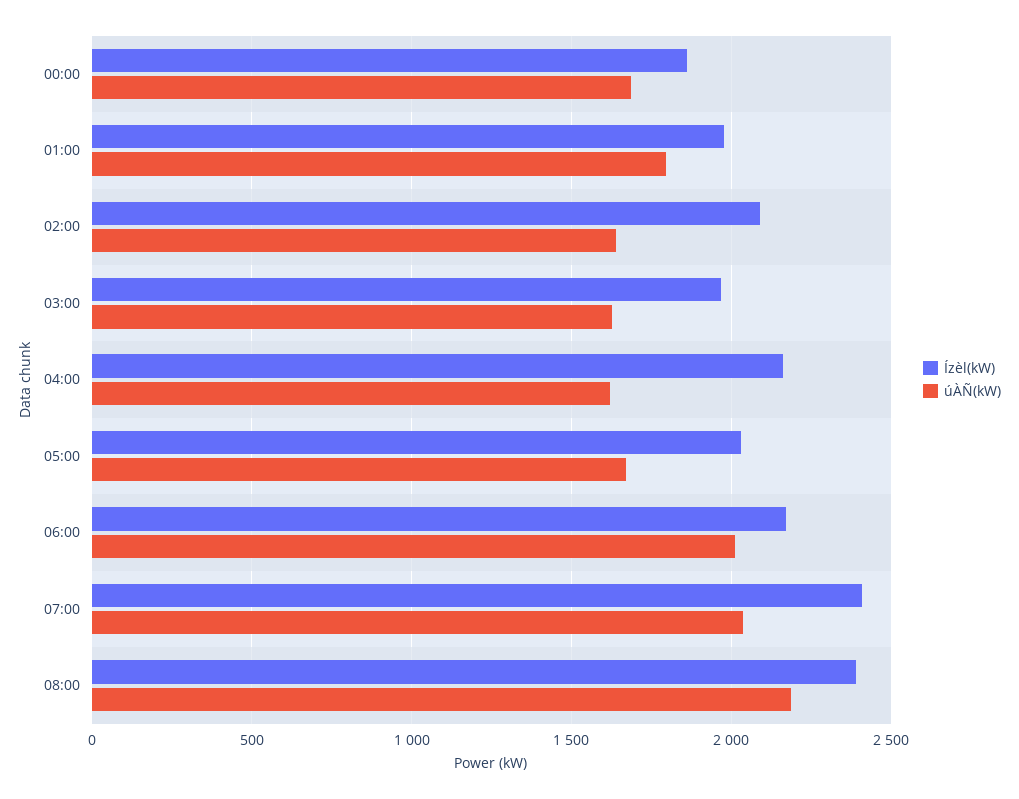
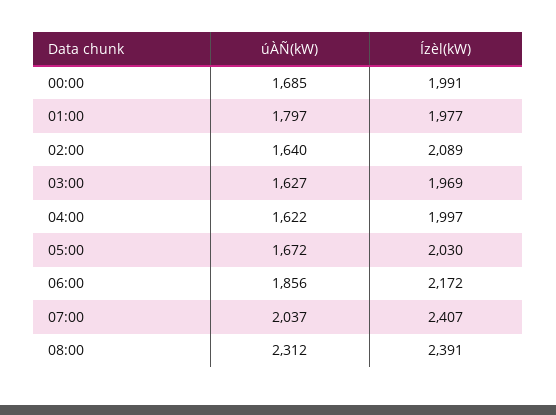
  {
    "Ízèl(kW)": {
-     "00:00": 1850,
+     "00:00": 1991,
      "01:00": 1977,
      "02:00": 2089,
      "03:00": 1969,
-     "04:00": 2150,
+     "04:00": 1997,
      "05:00": 2030,
      "06:00": 2172,
      "07:00": 2407,
      "08:00": 2391
    },
    "úÀÑ(kW)": {
      "00:00": 1685,
      "01:00": 1797,
      "02:00": 1640,
      "03:00": 1627,
      "04:00": 1622,
      "05:00": 1672,
-     "06:00": 2000,
+     "06:00": 1856,
      "07:00": 2037,
-     "08:00": 2200
+     "08:00": 2312
    }
  }

